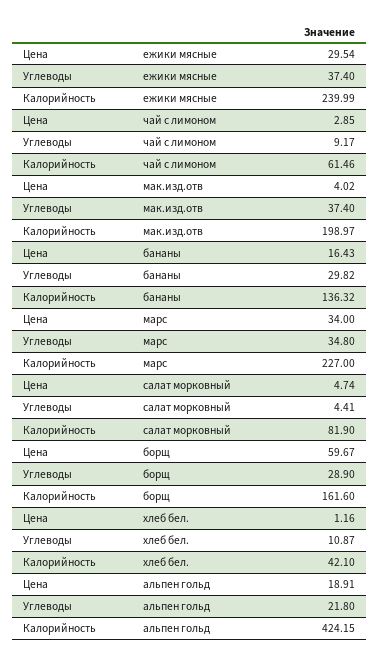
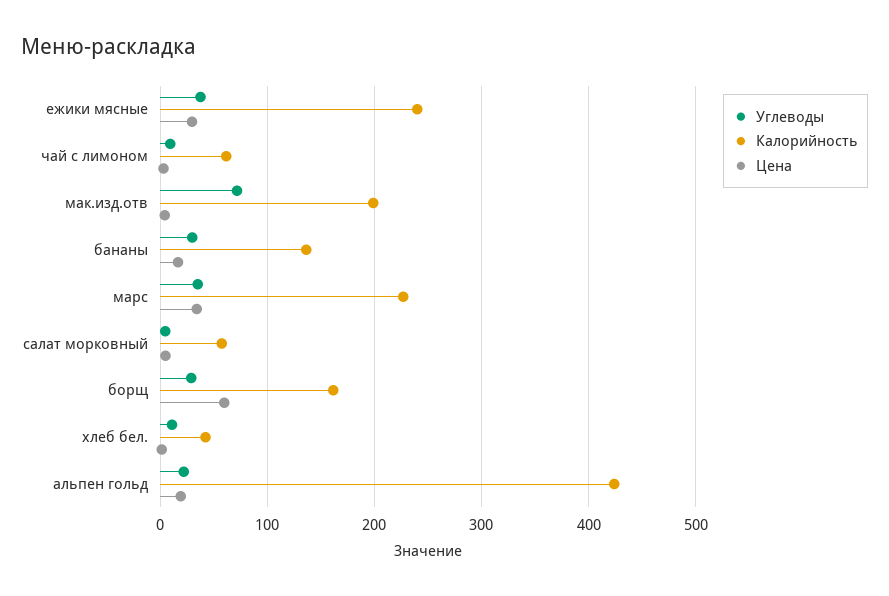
  {
    "Цена": {
      "ежики мясные": 29.54,
      "чай с лимоном": 2.85,
      "мак.изд.отв": 4.02,
      "бананы": 16.43,
      "марс": 34,
      "салат морковный": 4.74,
      "борщ": 59.67,
      "хлеб бел.": 1.16,
      "альпен гольд": 18.91
    },
    "Углеводы": {
      "ежики мясные": 37.4,
      "чай с лимоном": 9.17,
-     "мак.изд.отв": 37.4,
+     "мак.изд.отв": 70,
      "бананы": 29.82,
      "марс": 34.8,
      "салат морковный": 4.41,
      "борщ": 28.9,
      "хлеб бел.": 10.87,
      "альпен гольд": 21.8
    },
    "Калорийность": {
      "ежики мясные": 239.99,
      "чай с лимоном": 61.46,
      "мак.изд.отв": 198.97,
      "бананы": 136.32,
      "марс": 227,
-     "салат морковный": 81.9,
+     "салат морковный": 60,
      "борщ": 161.6,
      "хлеб бел.": 42.1,
      "альпен гольд": 424.15
    }
  }

